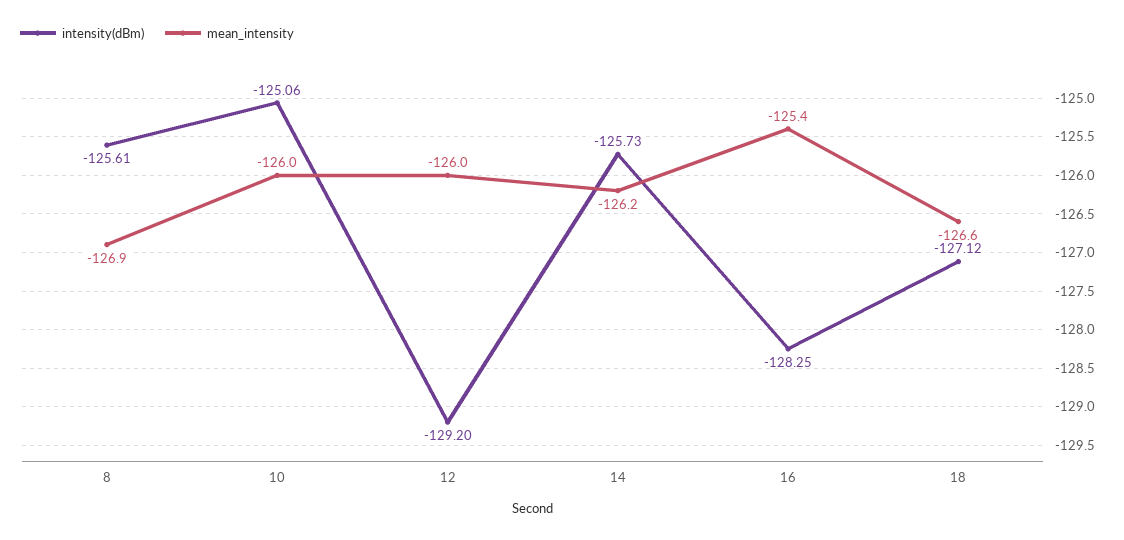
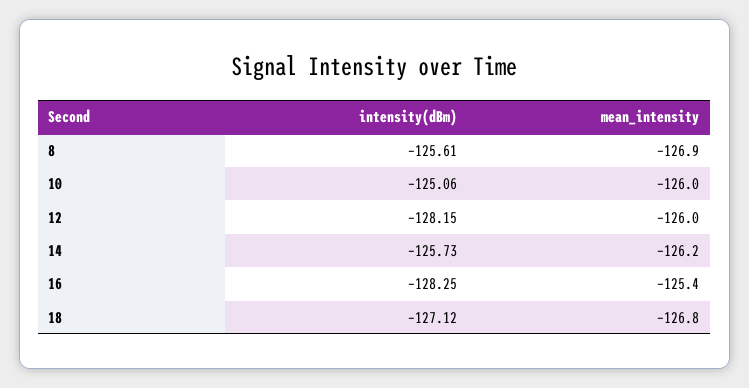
  {
    "intensity(dBm)": {
      "8": -125.61,
      "10": -125.06,
-     "12": -129.2,
+     "12": -128.15,
      "14": -125.73,
      "16": -128.25,
      "18": -127.12
    },
    "mean_intensity": {
      "8": -126.9,
      "10": -126,
      "12": -126,
      "14": -126.2,
      "16": -125.4,
-     "18": -126.6
+     "18": -126.8
    }
  }

